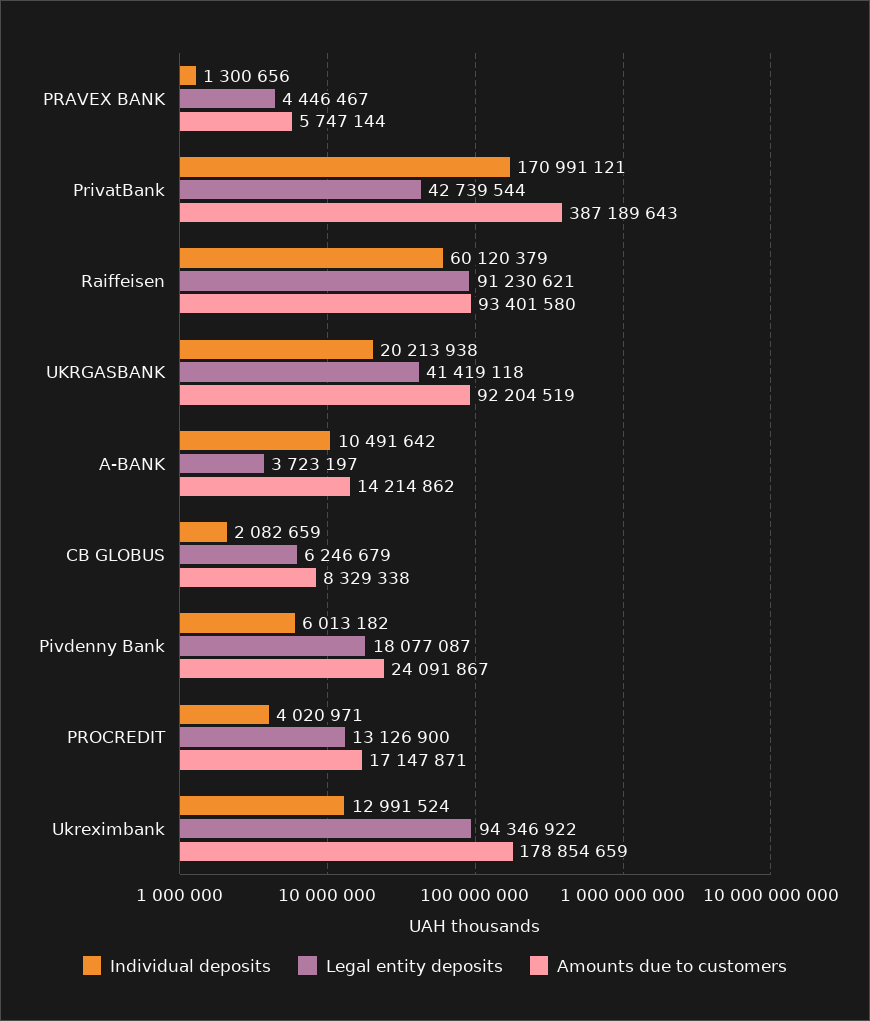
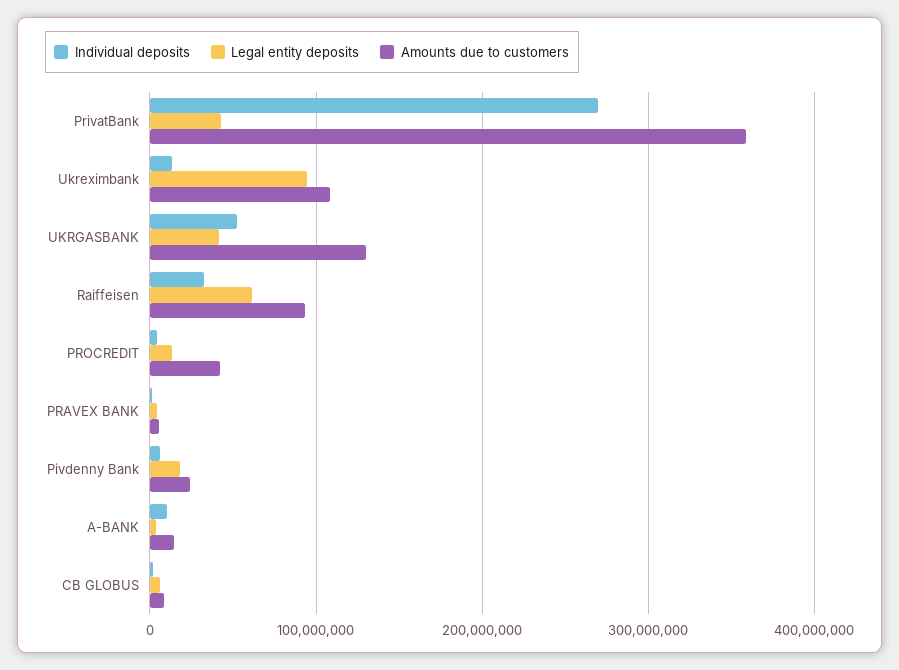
  {
    "Individual deposits": {
      "PRAVEX BANK": 1300656,
-     "PrivatBank": 170991121,
+     "PrivatBank": 270000000,
-     "Raiffeisen": 60120379,
+     "Raiffeisen": 30000000,
-     "UKRGASBANK": 20213938,
+     "UKRGASBANK": 50000000,
      "A-BANK": 10491642,
      "CB GLOBUS": 2082659,
      "Pivdenny Bank": 6013182,
      "PROCREDIT": 4020971,
      "Ukreximbank": 12991524
    },
    "Legal entity deposits": {
      "PRAVEX BANK": 4446467,
      "PrivatBank": 42739544,
-     "Raiffeisen": 91230621,
+     "Raiffeisen": 60000000,
      "UKRGASBANK": 41419118,
      "A-BANK": 3723197,
      "CB GLOBUS": 6246679,
      "Pivdenny Bank": 18077087,
      "PROCREDIT": 13126900,
      "Ukreximbank": 94346922
    },
    "Amounts due to customers": {
      "PRAVEX BANK": 5747144,
-     "PrivatBank": 387189643,
+     "PrivatBank": 360000000,
      "Raiffeisen": 93401580,
-     "UKRGASBANK": 92204519,
+     "UKRGASBANK": 130000000,
      "A-BANK": 14214862,
      "CB GLOBUS": 8329338,
      "Pivdenny Bank": 24091867,
-     "PROCREDIT": 17147871,
+     "PROCREDIT": 40000000,
-     "Ukreximbank": 178854659
+     "Ukreximbank": 110000000
    }
  }

